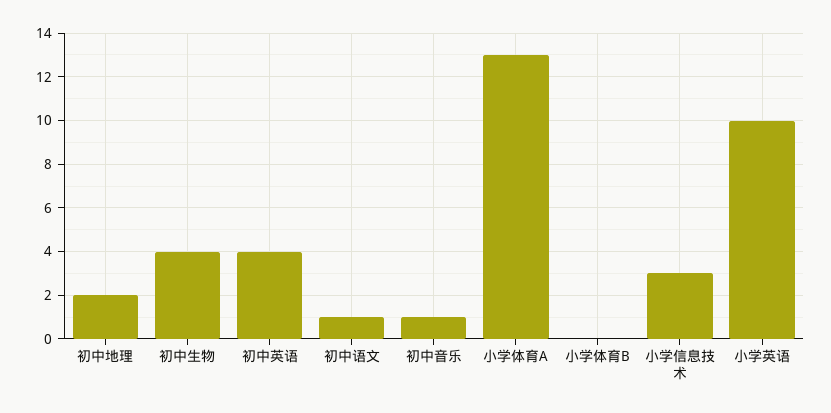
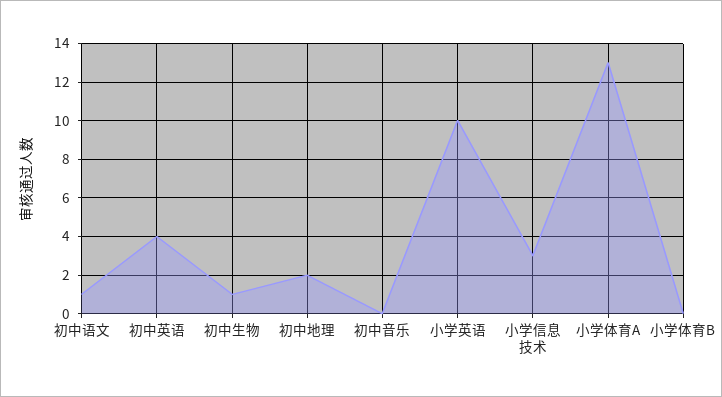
  {
    "初中地理": 2,
-   "初中生物": 4,
+   "初中生物": 1,
    "初中英语": 4,
    "初中语文": 1,
-   "初中音乐": 1,
+   "初中音乐": 0,
    "小学体育A": 13,
    "小学体育B": 0,
    "小学信息技术": 3,
    "小学英语": 10
  }

